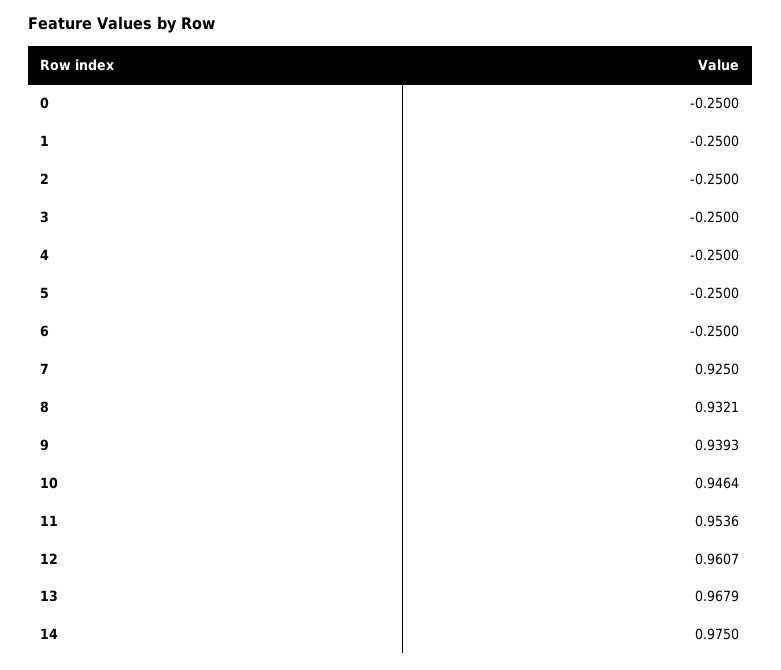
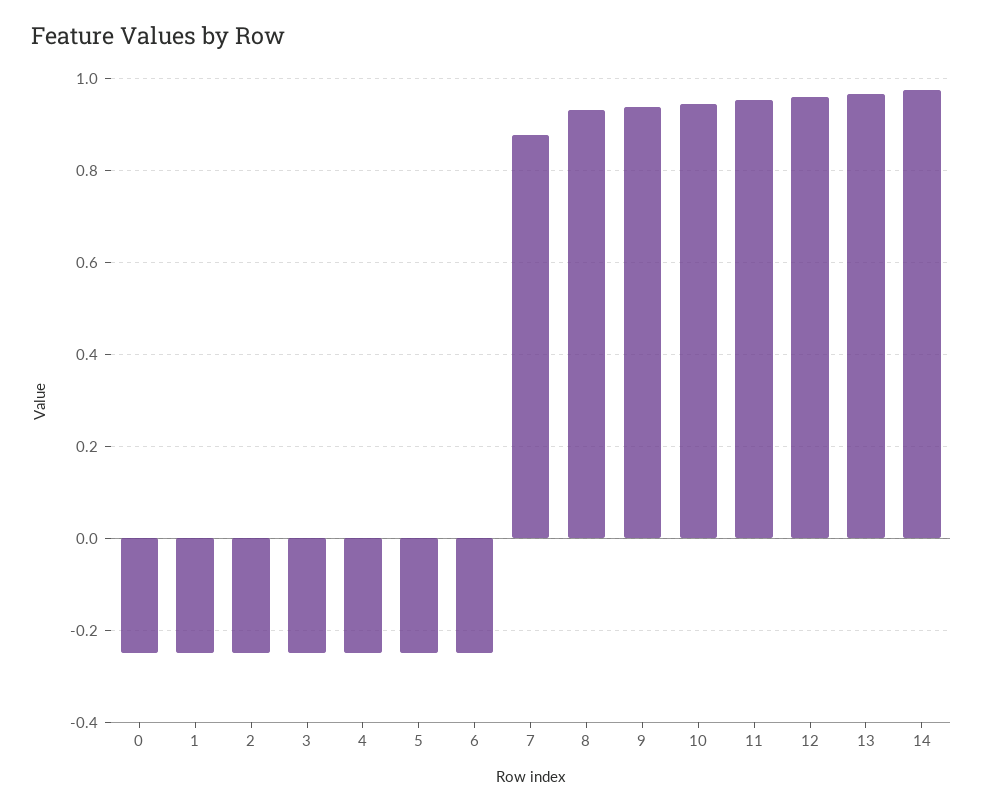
  {
    "0": -0.25,
    "1": -0.25,
    "2": -0.25,
    "3": -0.25,
    "4": -0.25,
    "5": -0.25,
    "6": -0.25,
-   "7": 0.925,
+   "7": 0.88,
    "8": 0.9321,
    "9": 0.9393,
    "10": 0.9464,
    "11": 0.9536,
    "12": 0.9607,
    "13": 0.9679,
    "14": 0.975
  }

